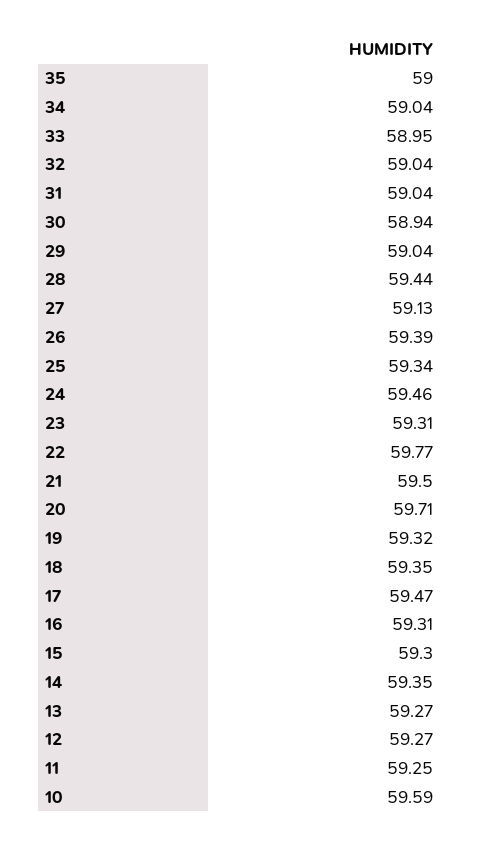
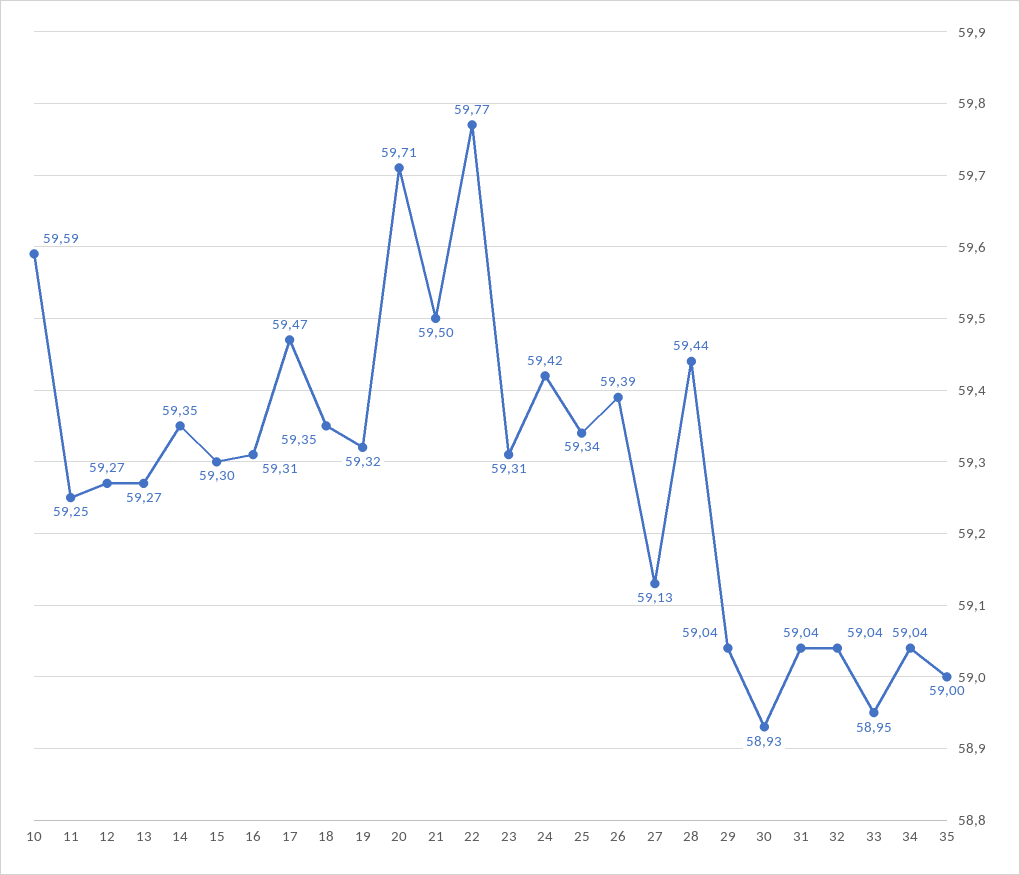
  {
    "35": 59,
    "34": 59.04,
    "33": 58.95,
    "32": 59.04,
    "31": 59.04,
-   "30": 58.94,
+   "30": 58.93,
    "29": 59.04,
    "28": 59.44,
    "27": 59.13,
    "26": 59.39,
    "25": 59.34,
-   "24": 59.46,
+   "24": 59.42,
    "23": 59.31,
    "22": 59.77,
    "21": 59.5,
    "20": 59.71,
    "19": 59.32,
    "18": 59.35,
    "17": 59.47,
    "16": 59.31,
    "15": 59.3,
    "14": 59.35,
    "13": 59.27,
    "12": 59.27,
    "11": 59.25,
    "10": 59.59
  }

